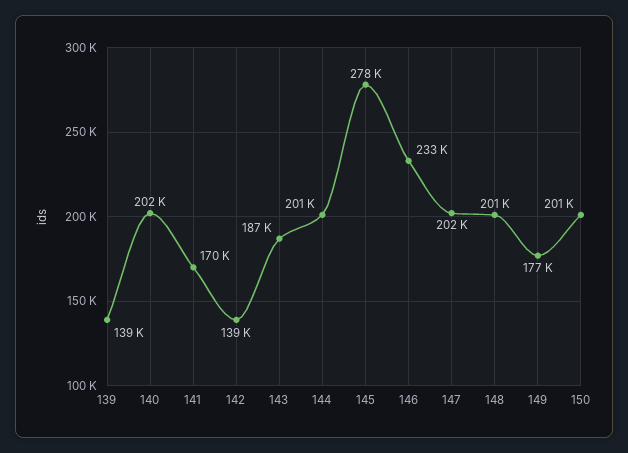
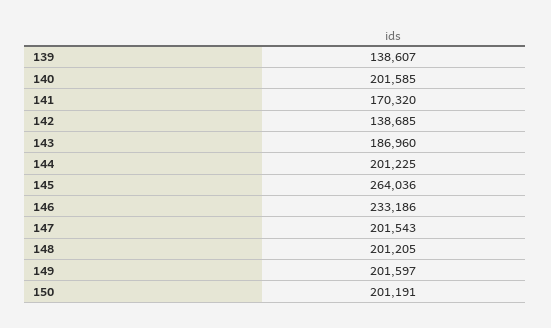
  {
    "139": 138607,
    "140": 201585,
    "141": 170320,
    "142": 138685,
    "143": 186960,
    "144": 201225,
-   "145": 278000,
+   "145": 264036,
    "146": 233186,
    "147": 201543,
    "148": 201205,
-   "149": 177000,
+   "149": 201597,
    "150": 201191
  }

